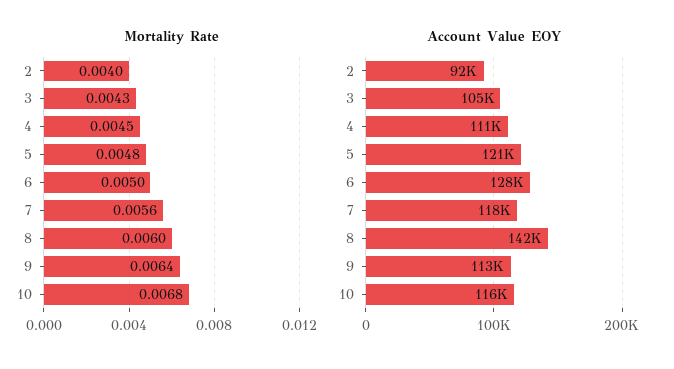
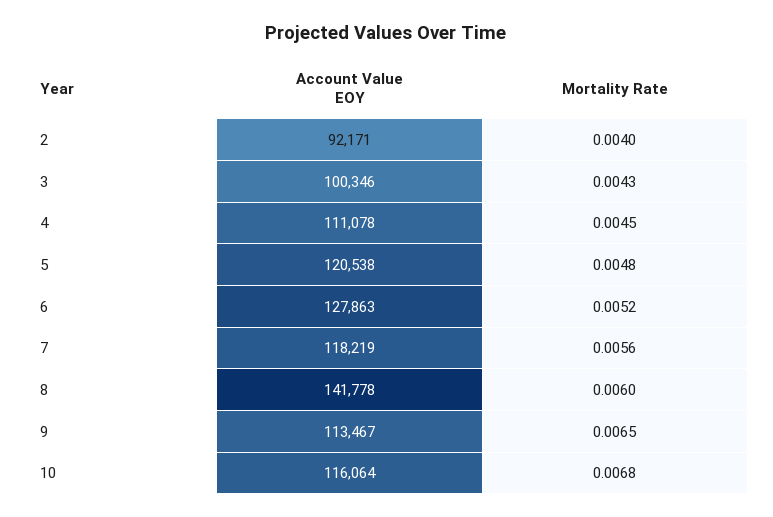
  {
    "Mortality Rate": {
      "2": 0.004,
      "3": 0.0043,
      "4": 0.0045,
      "5": 0.0048,
-     "6": 0.005,
+     "6": 0.0052,
      "7": 0.0056,
      "8": 0.006,
-     "9": 0.0064,
+     "9": 0.0065,
      "10": 0.0068
    },
    "Account Value EOY": {
      "2": 92171,
-     "3": 105000,
+     "3": 100346,
      "4": 111078,
      "5": 120538,
      "6": 127863,
      "7": 118219,
      "8": 141778,
      "9": 113467,
      "10": 116064
    }
  }

